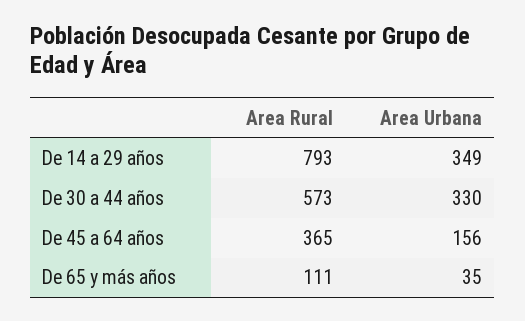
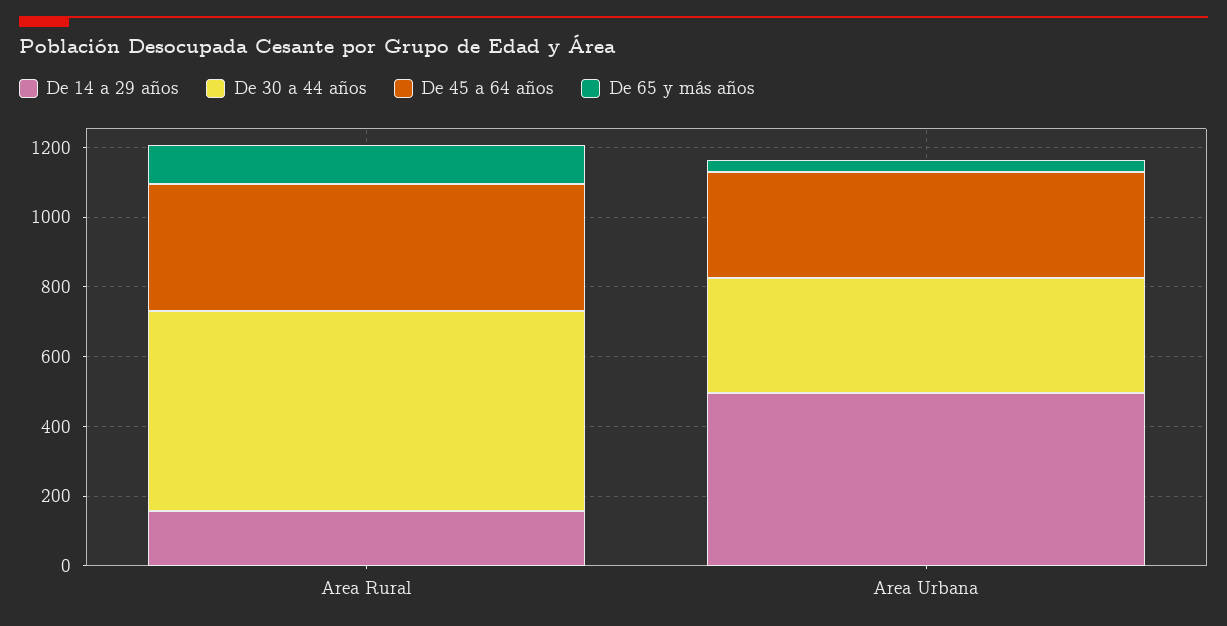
  {
    "De 14 a 29 años": {
-     "Area Rural": 793,
+     "Area Rural": 150,
-     "Area Urbana": 349
+     "Area Urbana": 500
    },
    "De 30 a 44 años": {
      "Area Rural": 573,
      "Area Urbana": 330
    },
    "De 45 a 64 años": {
      "Area Rural": 365,
-     "Area Urbana": 156
+     "Area Urbana": 300
    },
    "De 65 y más años": {
      "Area Rural": 111,
      "Area Urbana": 35
    }
  }

